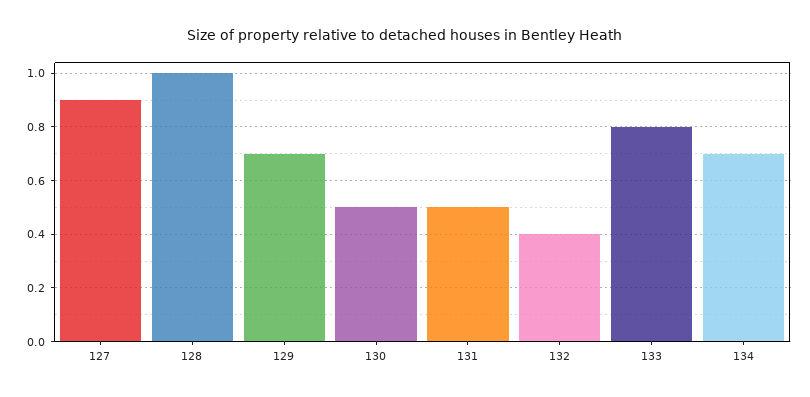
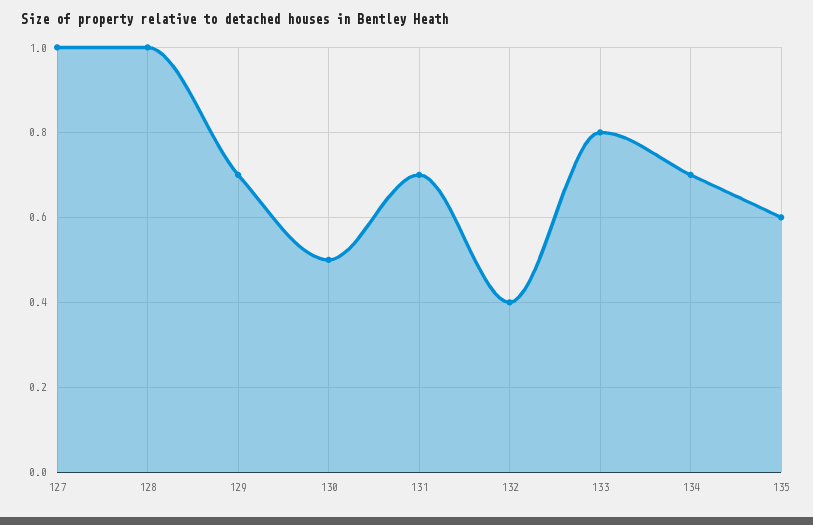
  {
-   "127": 0.9,
+   "127": 1,
    "128": 1,
    "129": 0.7,
    "130": 0.5,
-   "131": 0.5,
+   "131": 0.7,
    "132": 0.4,
    "133": 0.8,
-   "134": 0.7
+   "134": 0.7,
+   "135": 0.6
  }

